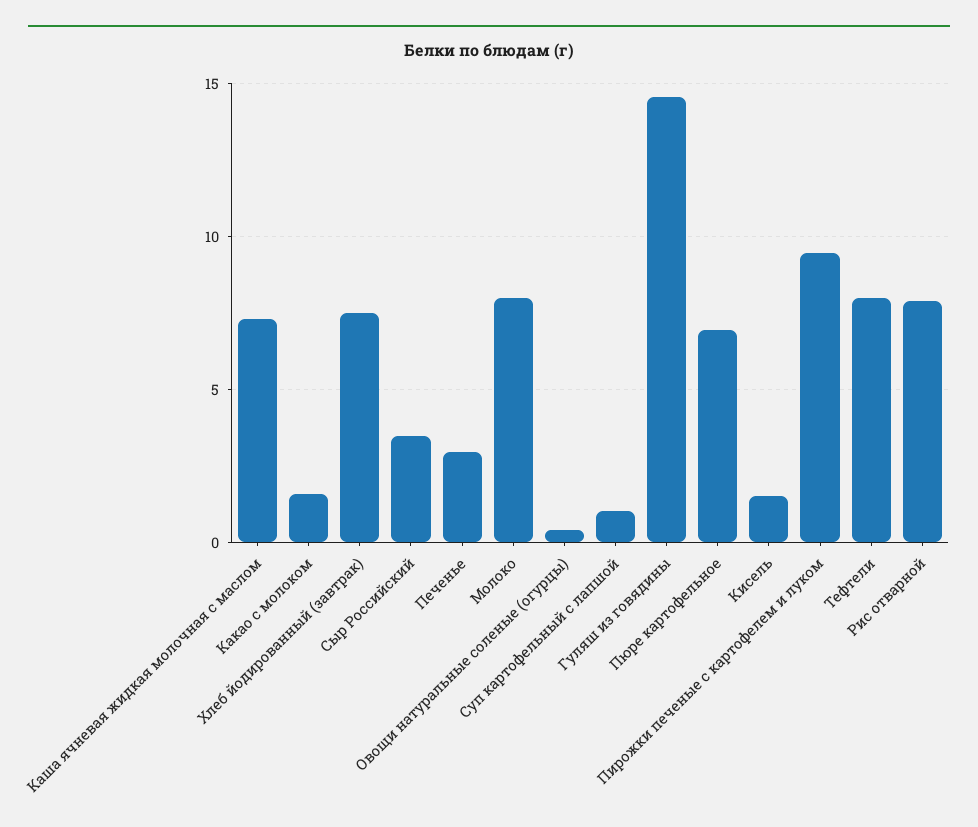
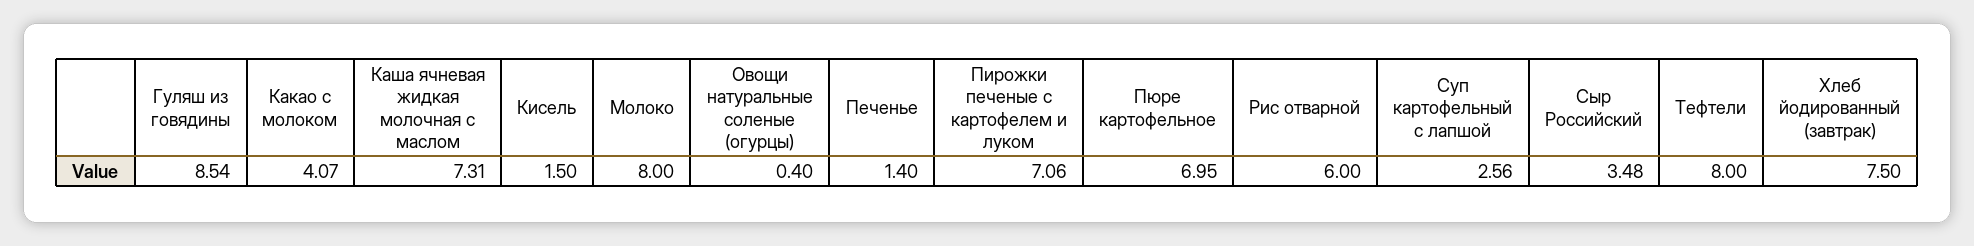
  {
    "Каша ячневая жидкая молочная с маслом": 7.31,
-   "Какао с молоком": 1.5,
+   "Какао с молоком": 4.07,
    "Хлеб йодированный (завтрак)": 7.5,
    "Сыр Российский": 3.48,
-   "Печенье": 3,
+   "Печенье": 1.4,
    "Молоко": 8,
    "Овощи натуральные соленые (огурцы)": 0.4,
-   "Суп картофельный с лапшой": 1,
+   "Суп картофельный с лапшой": 2.56,
-   "Гуляш из говядины": 14.5,
+   "Гуляш из говядины": 8.54,
    "Пюре картофельное": 6.95,
    "Кисель": 1.5,
-   "Пирожки печеные с картофелем и луком": 9.5,
+   "Пирожки печеные с картофелем и луком": 7.06,
    "Тефтели": 8,
-   "Рис отварной": 8
+   "Рис отварной": 6
  }

